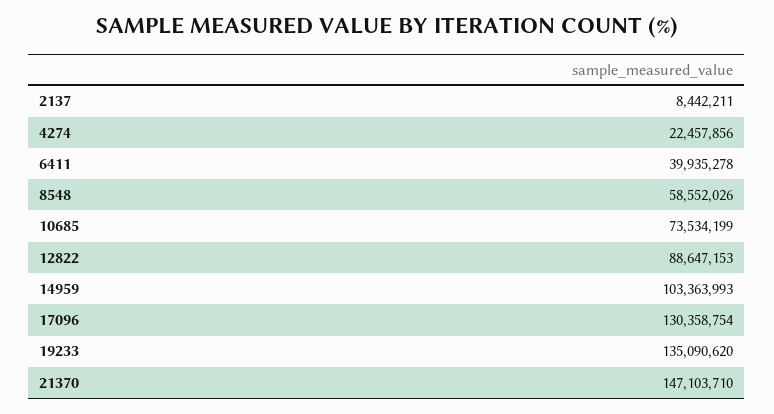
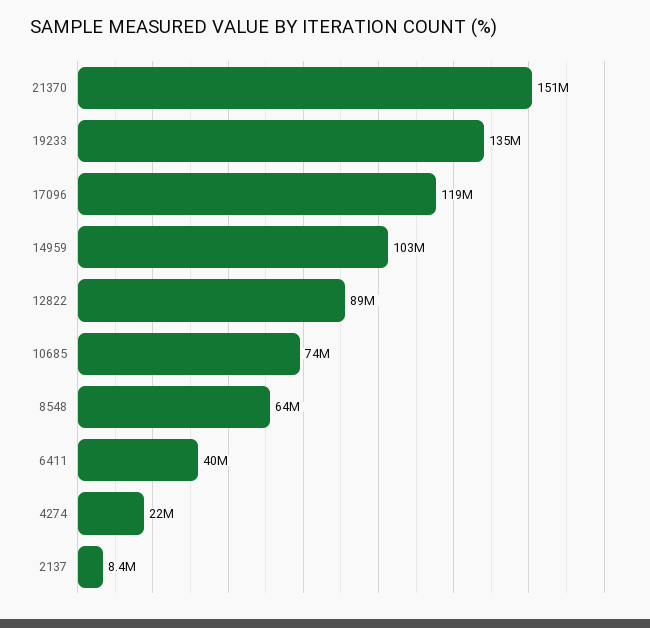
  {
    "2137": 8442211,
    "4274": 22457856,
    "6411": 39935278,
-   "8548": 58552026,
+   "8548": 64000000,
    "10685": 73534199,
    "12822": 88647153,
    "14959": 103363993,
-   "17096": 130358754,
+   "17096": 119000000,
    "19233": 135090620,
-   "21370": 147103710
+   "21370": 151000000
  }

